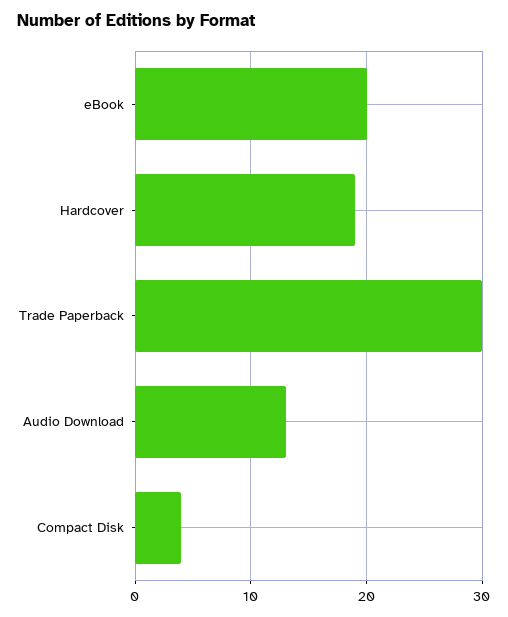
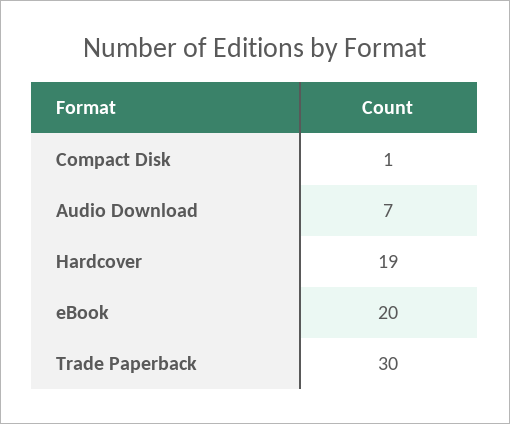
  {
    "eBook": 20,
    "Hardcover": 19,
    "Trade Paperback": 30,
-   "Audio Download": 13,
+   "Audio Download": 7,
-   "Compact Disk": 4
+   "Compact Disk": 1
  }

